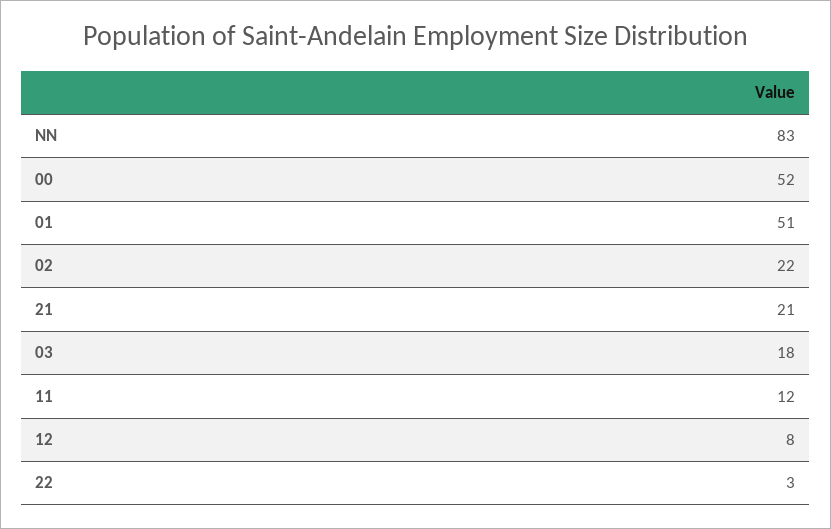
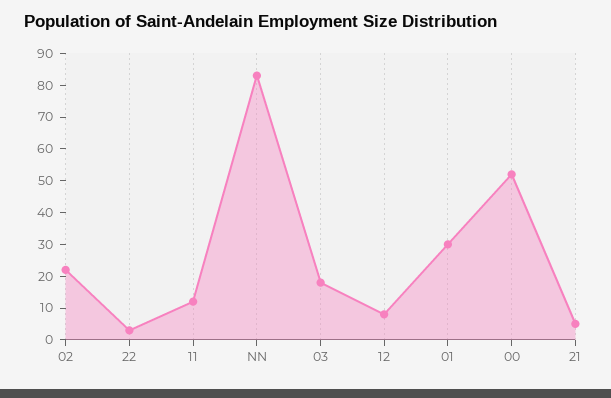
  {
    "NN": 83,
    "00": 52,
-   "01": 51,
+   "01": 30,
    "02": 22,
-   "21": 21,
+   "21": 5,
    "03": 18,
    "11": 12,
    "12": 8,
    "22": 3
  }

